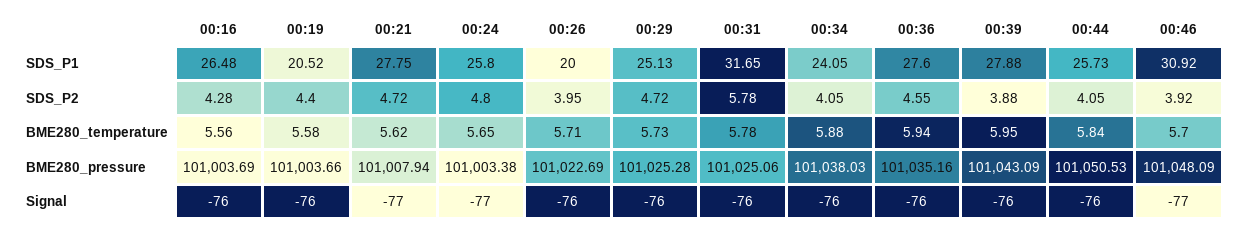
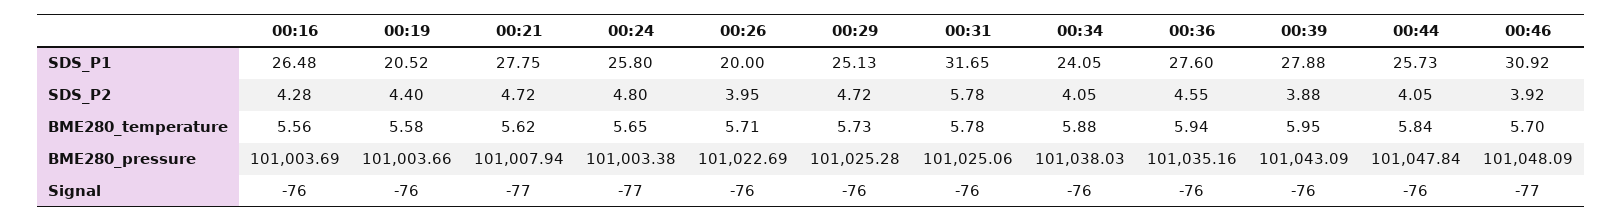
  {
    "00:16": {
      "SDS_P1": 26.48,
      "SDS_P2": 4.28,
      "BME280_temperature": 5.56,
      "BME280_pressure": 101003.69,
      "Signal": -76
    },
    "00:19": {
      "SDS_P1": 20.52,
      "SDS_P2": 4.4,
      "BME280_temperature": 5.58,
      "BME280_pressure": 101003.66,
      "Signal": -76
    },
    "00:21": {
      "SDS_P1": 27.75,
      "SDS_P2": 4.72,
      "BME280_temperature": 5.62,
      "BME280_pressure": 101007.94,
      "Signal": -77
    },
    "00:24": {
      "SDS_P1": 25.8,
      "SDS_P2": 4.8,
      "BME280_temperature": 5.65,
      "BME280_pressure": 101003.38,
      "Signal": -77
    },
    "00:26": {
      "SDS_P1": 20,
      "SDS_P2": 3.95,
      "BME280_temperature": 5.71,
      "BME280_pressure": 101022.69,
      "Signal": -76
    },
    "00:29": {
      "SDS_P1": 25.13,
      "SDS_P2": 4.72,
      "BME280_temperature": 5.73,
      "BME280_pressure": 101025.28,
      "Signal": -76
    },
    "00:31": {
      "SDS_P1": 31.65,
      "SDS_P2": 5.78,
      "BME280_temperature": 5.78,
      "BME280_pressure": 101025.06,
      "Signal": -76
    },
    "00:34": {
      "SDS_P1": 24.05,
      "SDS_P2": 4.05,
      "BME280_temperature": 5.88,
      "BME280_pressure": 101038.03,
      "Signal": -76
    },
    "00:36": {
      "SDS_P1": 27.6,
      "SDS_P2": 4.55,
      "BME280_temperature": 5.94,
      "BME280_pressure": 101035.16,
      "Signal": -76
    },
    "00:39": {
      "SDS_P1": 27.88,
      "SDS_P2": 3.88,
      "BME280_temperature": 5.95,
      "BME280_pressure": 101043.09,
      "Signal": -76
    },
    "00:44": {
      "SDS_P1": 25.73,
      "SDS_P2": 4.05,
      "BME280_temperature": 5.84,
-     "BME280_pressure": 101050.53,
+     "BME280_pressure": 101047.84,
      "Signal": -76
    },
    "00:46": {
      "SDS_P1": 30.92,
      "SDS_P2": 3.92,
      "BME280_temperature": 5.7,
      "BME280_pressure": 101048.09,
      "Signal": -77
    }
  }

